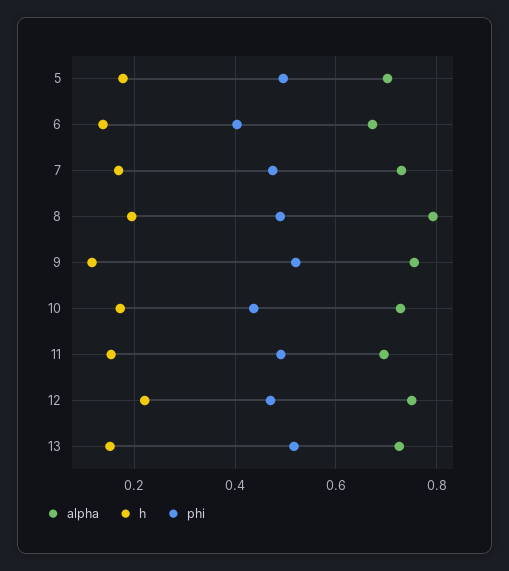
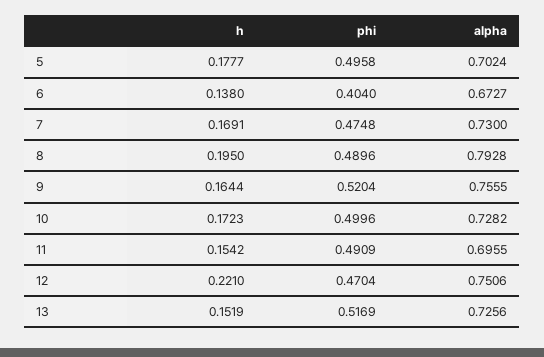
  {
    "alpha": {
      "5": 0.7024,
      "6": 0.6727,
      "7": 0.73,
      "8": 0.7928,
      "9": 0.7555,
      "10": 0.7282,
      "11": 0.6955,
      "12": 0.7506,
      "13": 0.7256
    },
    "h": {
      "5": 0.1777,
      "6": 0.138,
      "7": 0.1691,
      "8": 0.195,
-     "9": 0.12,
+     "9": 0.1644,
      "10": 0.1723,
      "11": 0.1542,
      "12": 0.221,
      "13": 0.1519
    },
    "phi": {
      "5": 0.4958,
      "6": 0.404,
      "7": 0.4748,
      "8": 0.4896,
      "9": 0.5204,
-     "10": 0.44,
+     "10": 0.4996,
      "11": 0.4909,
      "12": 0.4704,
      "13": 0.5169
    }
  }

